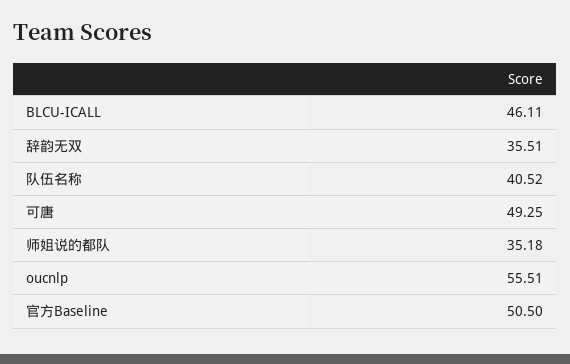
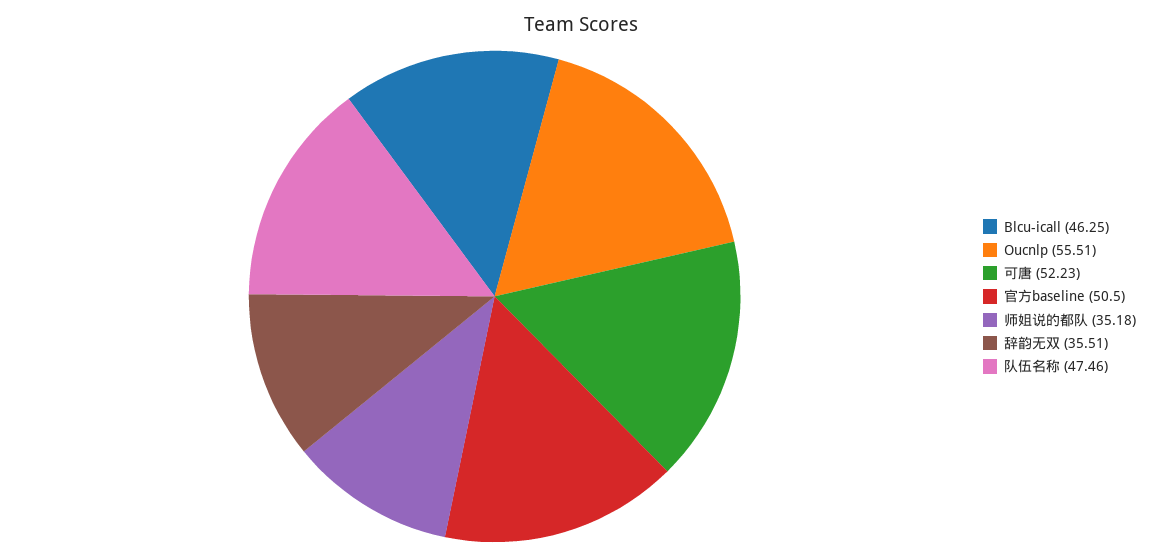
  {
-   "BLCU-ICALL": 46.11,
+   "BLCU-ICALL": 46.25,
    "辞韵无双": 35.51,
-   "队伍名称": 40.52,
+   "队伍名称": 47.46,
-   "可唐": 49.25,
+   "可唐": 52.23,
    "师姐说的都队": 35.18,
    "oucnlp": 55.51,
    "官方Baseline": 50.5
  }

